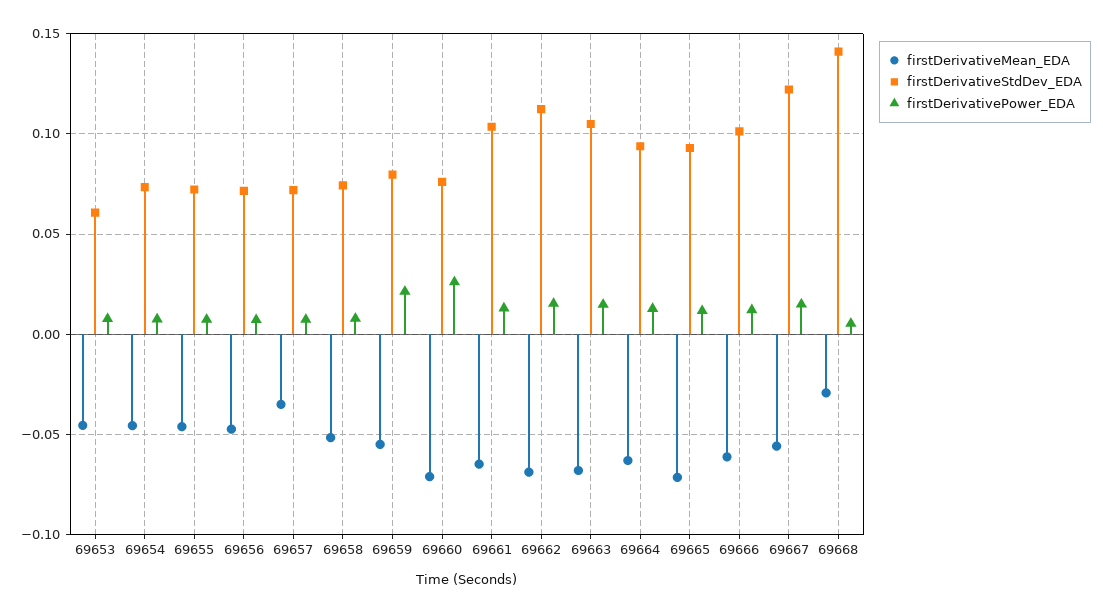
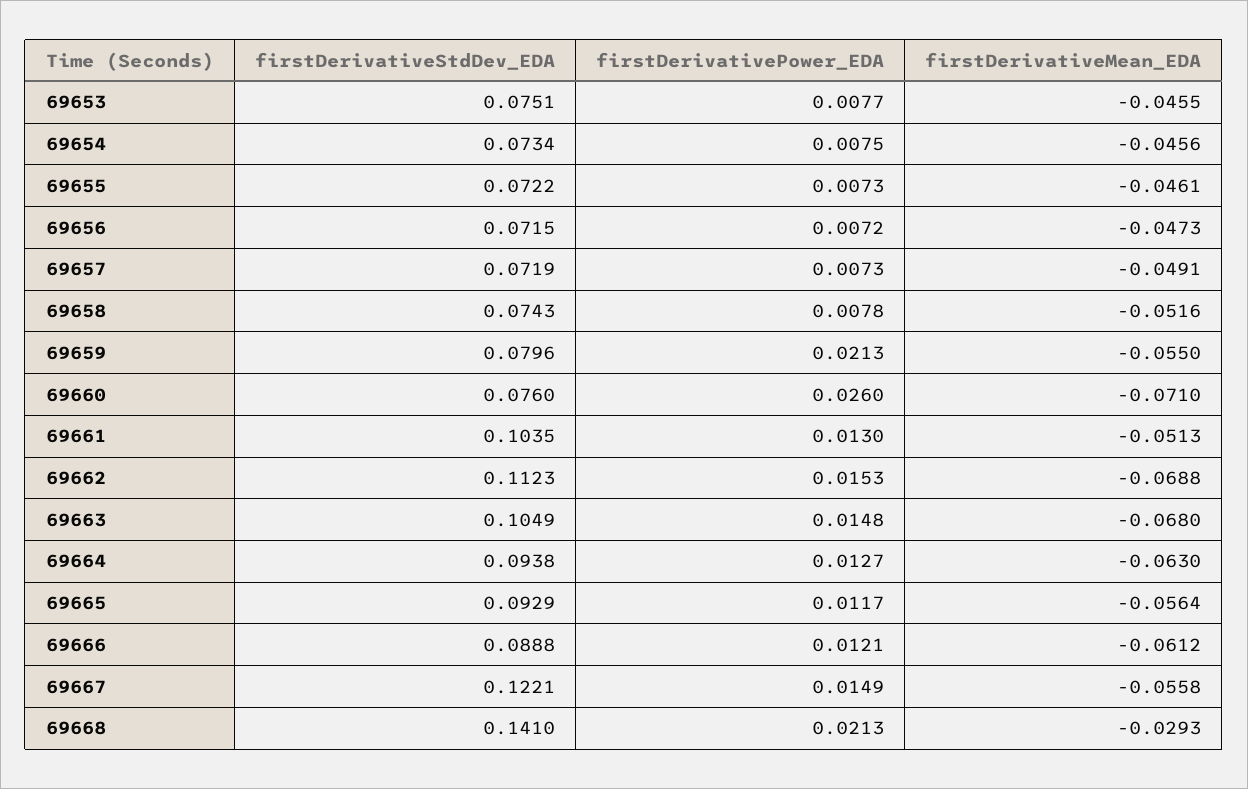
  {
    "firstDerivativeMean_EDA": {
      "69653": -0.0455,
      "69654": -0.0456,
      "69655": -0.0461,
      "69656": -0.0473,
-     "69657": -0.035,
+     "69657": -0.0491,
      "69658": -0.0516,
      "69659": -0.055,
      "69660": -0.071,
-     "69661": -0.065,
+     "69661": -0.0513,
      "69662": -0.0688,
      "69663": -0.068,
      "69664": -0.063,
-     "69665": -0.07,
+     "69665": -0.0564,
      "69666": -0.0612,
      "69667": -0.0558,
      "69668": -0.0293
    },
    "firstDerivativeStdDev_EDA": {
-     "69653": 0.06,
+     "69653": 0.0751,
      "69654": 0.0734,
      "69655": 0.0722,
      "69656": 0.0715,
      "69657": 0.0719,
      "69658": 0.0743,
      "69659": 0.0796,
      "69660": 0.076,
      "69661": 0.1035,
      "69662": 0.1123,
      "69663": 0.1049,
      "69664": 0.0938,
      "69665": 0.0929,
-     "69666": 0.1,
+     "69666": 0.0888,
      "69667": 0.1221,
      "69668": 0.141
    },
    "firstDerivativePower_EDA": {
      "69653": 0.0077,
      "69654": 0.0075,
      "69655": 0.0073,
      "69656": 0.0072,
      "69657": 0.0073,
      "69658": 0.0078,
      "69659": 0.0213,
      "69660": 0.026,
      "69661": 0.013,
      "69662": 0.0153,
      "69663": 0.0148,
      "69664": 0.0127,
      "69665": 0.0117,
      "69666": 0.0121,
      "69667": 0.0149,
-     "69668": 0.005
+     "69668": 0.0213
    }
  }

